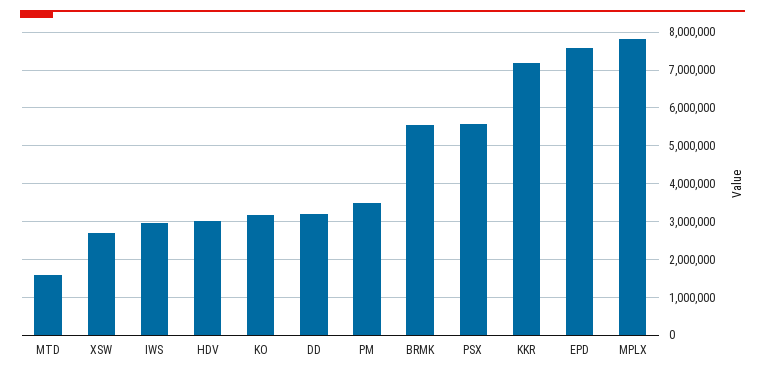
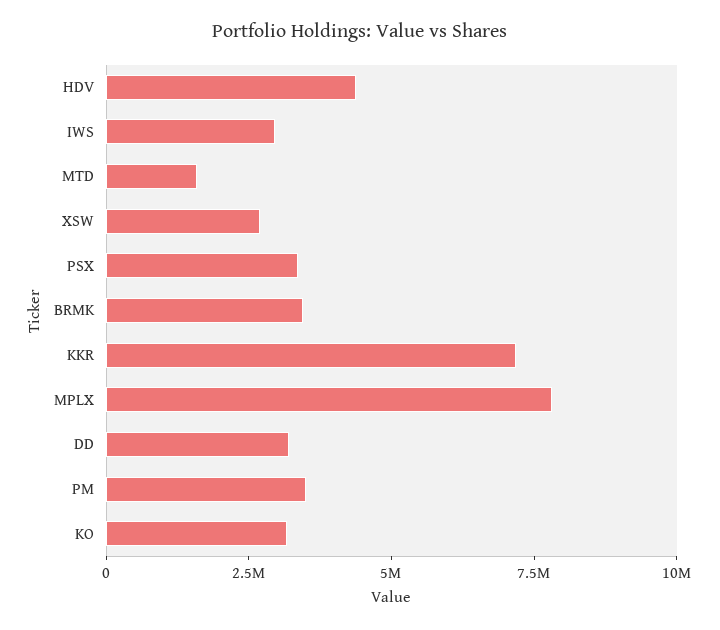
  {
    "MTD": 1600000,
    "XSW": 2600000,
    "IWS": 3000000,
-   "HDV": 3000000,
+   "HDV": 4500000,
    "KO": 3200000,
    "DD": 3200000,
    "PM": 3400000,
-   "BRMK": 5600000,
+   "BRMK": 3500000,
-   "PSX": 5600000,
+   "PSX": 3500000,
    "KKR": 7200000,
-   "EPD": 7600000,
    "MPLX": 7800000
  }

